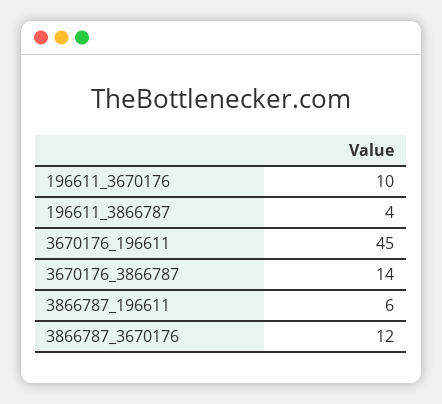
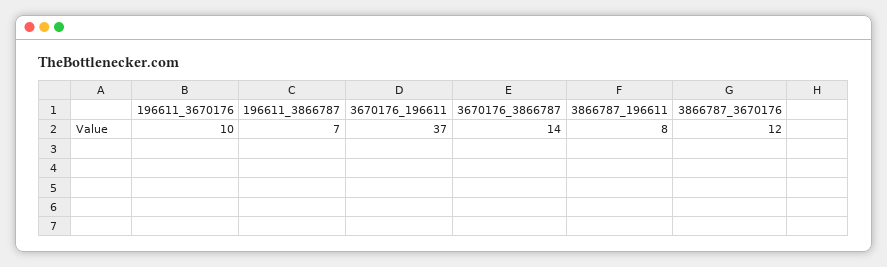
  {
    "196611_3670176": 10,
-   "196611_3866787": 4,
+   "196611_3866787": 7,
-   "3670176_196611": 45,
+   "3670176_196611": 37,
    "3670176_3866787": 14,
-   "3866787_196611": 6,
+   "3866787_196611": 8,
    "3866787_3670176": 12
  }

